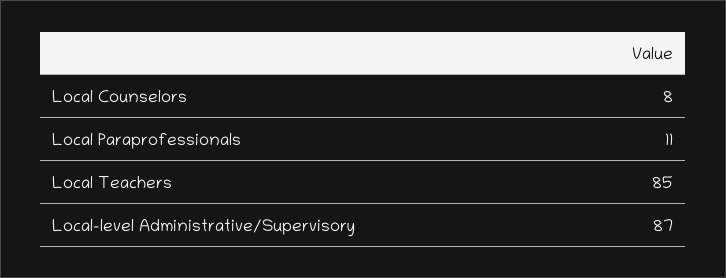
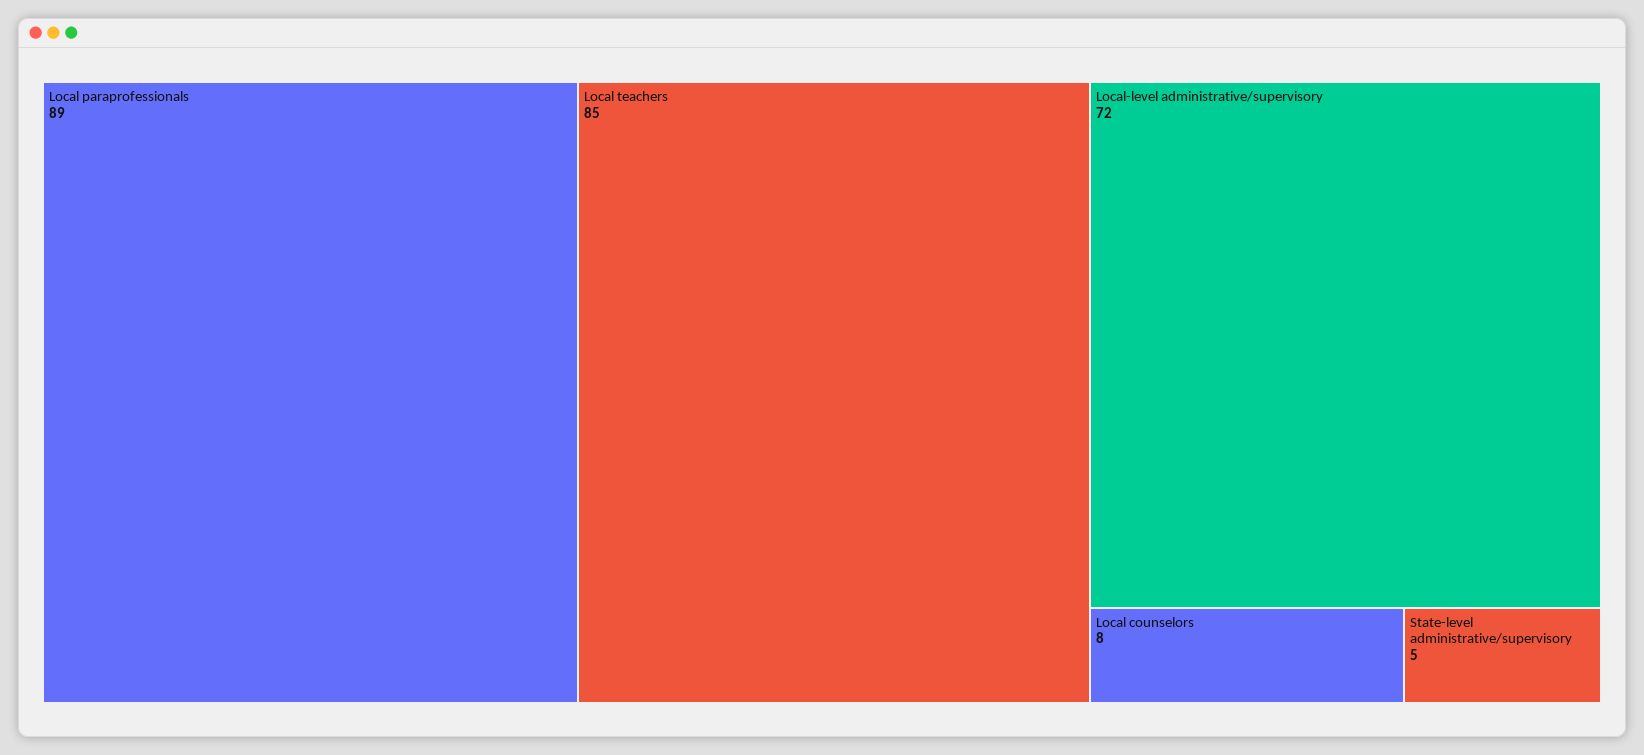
  {
    "Local Counselors": 8,
-   "Local Paraprofessionals": 11,
+   "Local Paraprofessionals": 89,
    "Local Teachers": 85,
-   "Local-level Administrative/Supervisory": 87
+   "Local-level Administrative/Supervisory": 72,
+   "State-level administrative/supervisory": 5
  }

